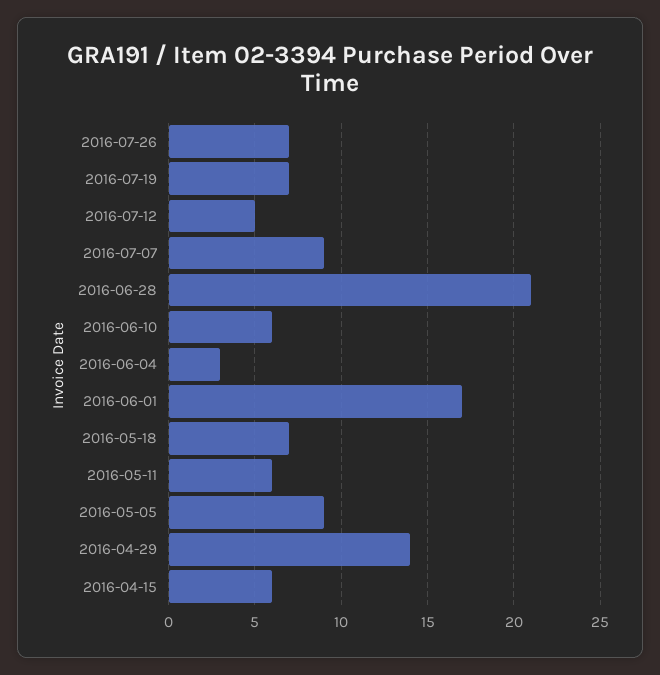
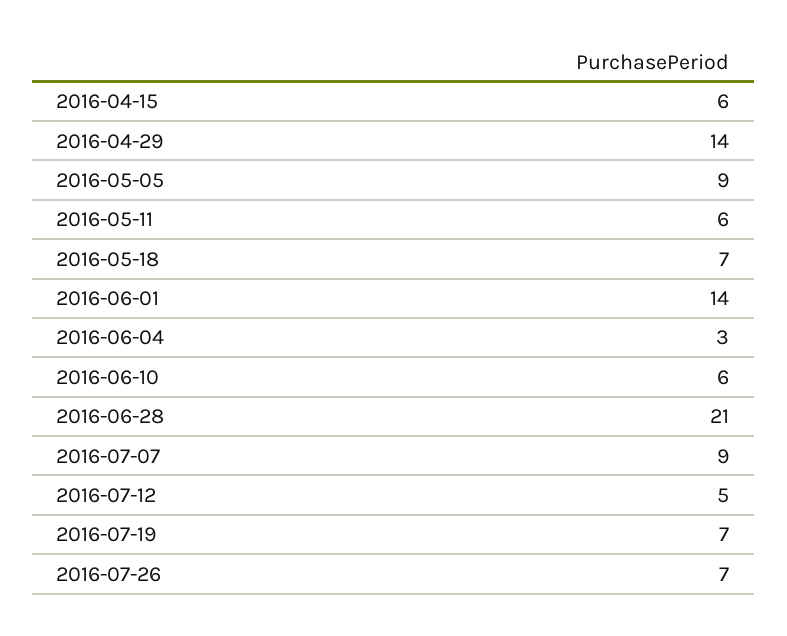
  {
    "2016-07-26": 7,
    "2016-07-19": 7,
    "2016-07-12": 5,
    "2016-07-07": 9,
    "2016-06-28": 21,
    "2016-06-10": 6,
    "2016-06-04": 3,
-   "2016-06-01": 17,
+   "2016-06-01": 14,
    "2016-05-18": 7,
    "2016-05-11": 6,
    "2016-05-05": 9,
    "2016-04-29": 14,
    "2016-04-15": 6
  }

